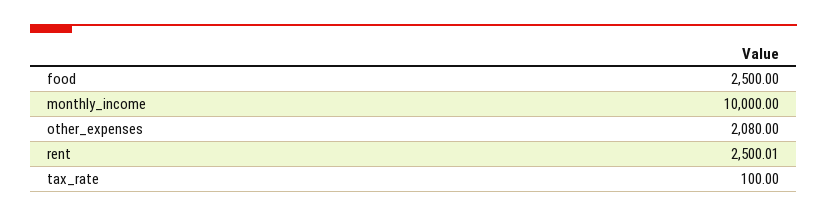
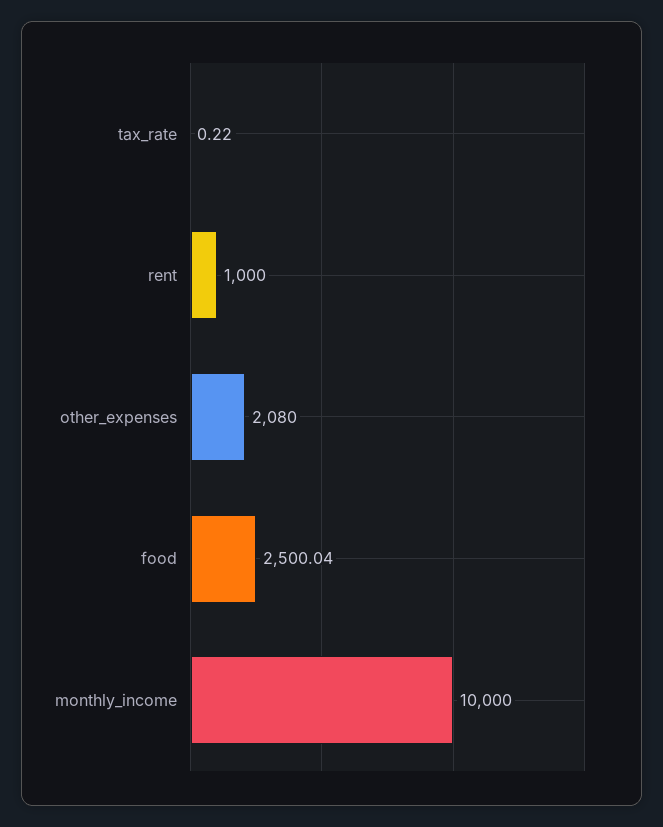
  {
-   "food": 2500,
+   "food": 2500.04,
    "monthly_income": 10000,
    "other_expenses": 2080,
-   "rent": 2500.01,
+   "rent": 1000,
-   "tax_rate": 100
+   "tax_rate": 0.22
  }

